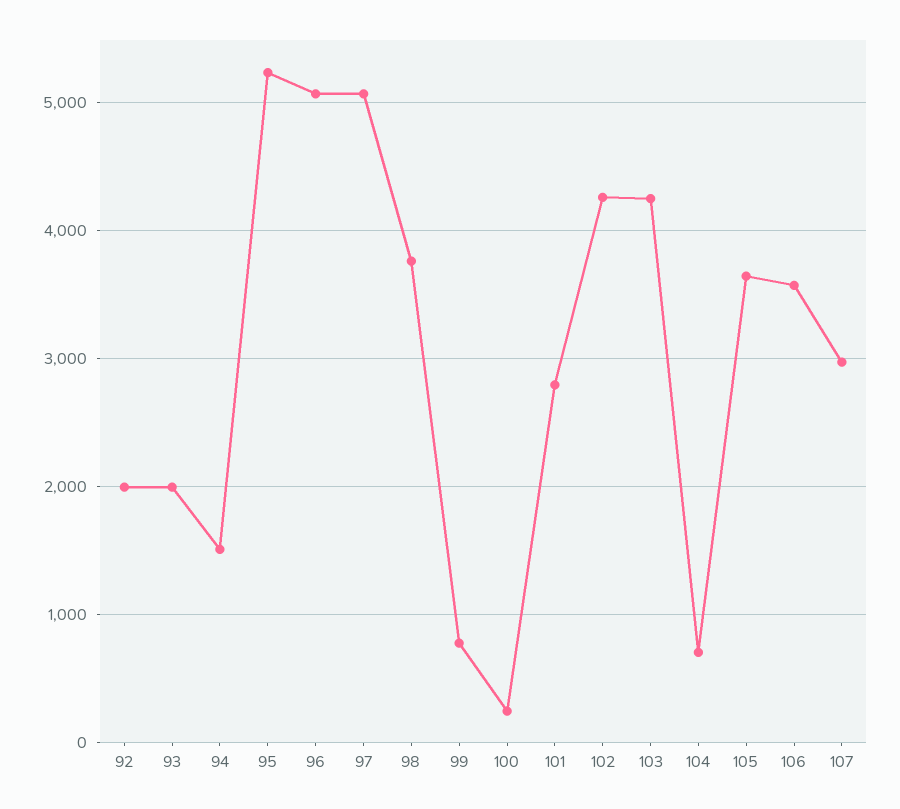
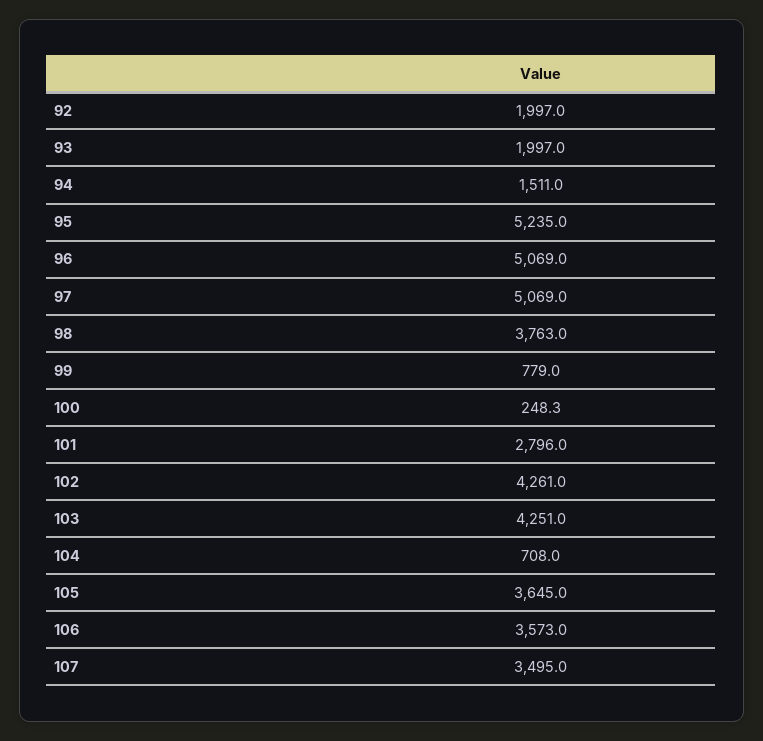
  {
    "92": 1997,
    "93": 1997,
    "94": 1511,
    "95": 5235,
    "96": 5069,
    "97": 5069,
    "98": 3763,
    "99": 779,
    "100": 248.3,
    "101": 2796,
    "102": 4261,
    "103": 4251,
    "104": 708,
    "105": 3645,
    "106": 3573,
-   "107": 3000
+   "107": 3495
  }

